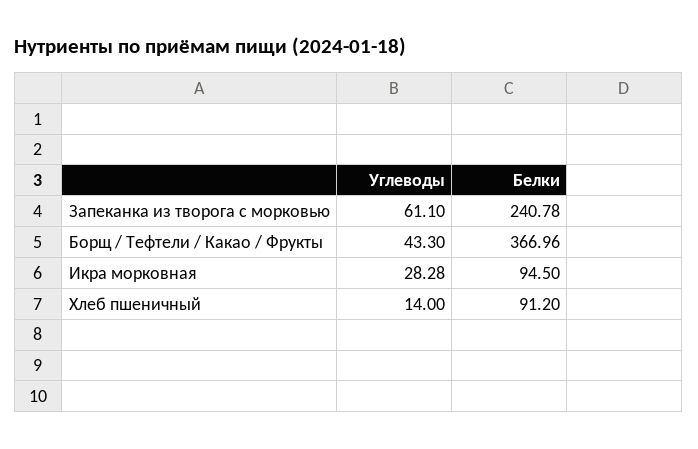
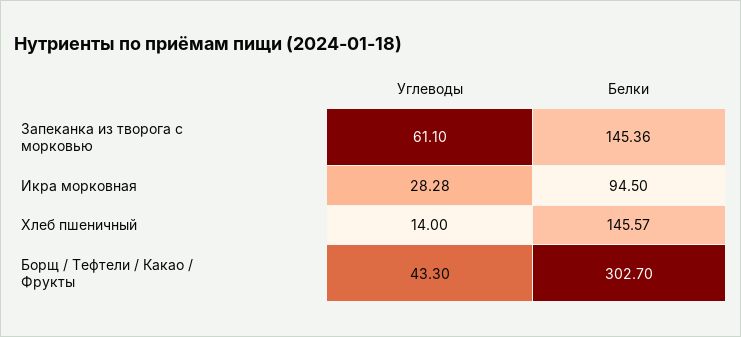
  {
    "Углеводы": {
      "Запеканка из творога с морковью": 61.1,
      "Борщ / Тефтели / Какао / Фрукты": 43.3,
      "Икра морковная": 28.28,
      "Хлеб пшеничный": 14
    },
    "Белки": {
-     "Запеканка из творога с морковью": 240.78,
+     "Запеканка из творога с морковью": 145.36,
-     "Борщ / Тефтели / Какао / Фрукты": 366.96,
+     "Борщ / Тефтели / Какао / Фрукты": 302.7,
      "Икра морковная": 94.5,
-     "Хлеб пшеничный": 91.2
+     "Хлеб пшеничный": 145.57
    }
  }

